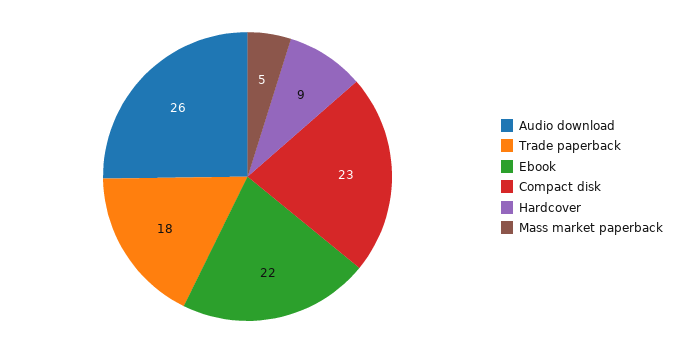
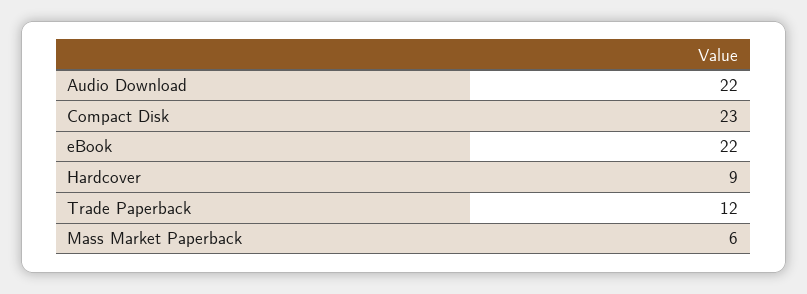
  {
-   "Audio download": 26,
+   "Audio download": 22,
-   "Trade paperback": 18,
+   "Trade paperback": 12,
    "Ebook": 22,
    "Compact disk": 23,
    "Hardcover": 9,
-   "Mass market paperback": 5
+   "Mass market paperback": 6
  }

